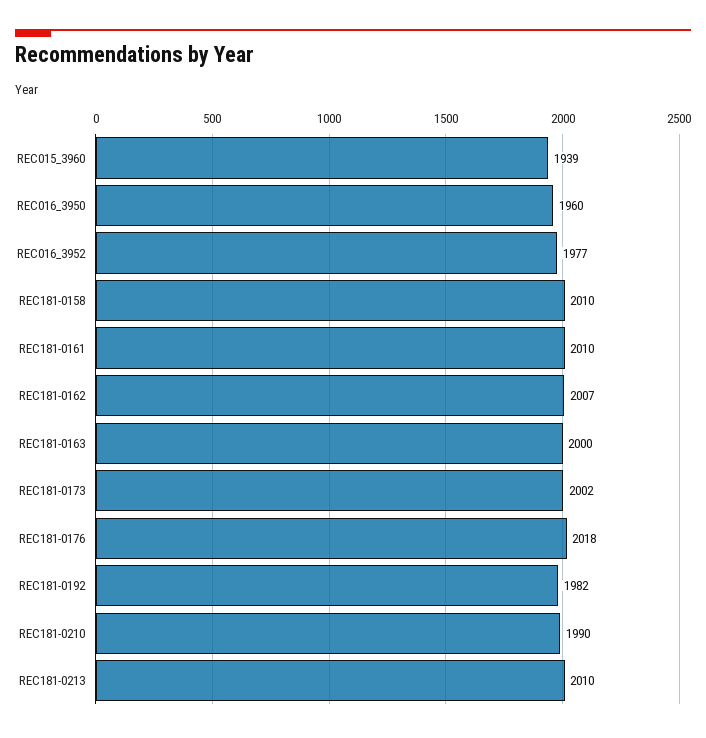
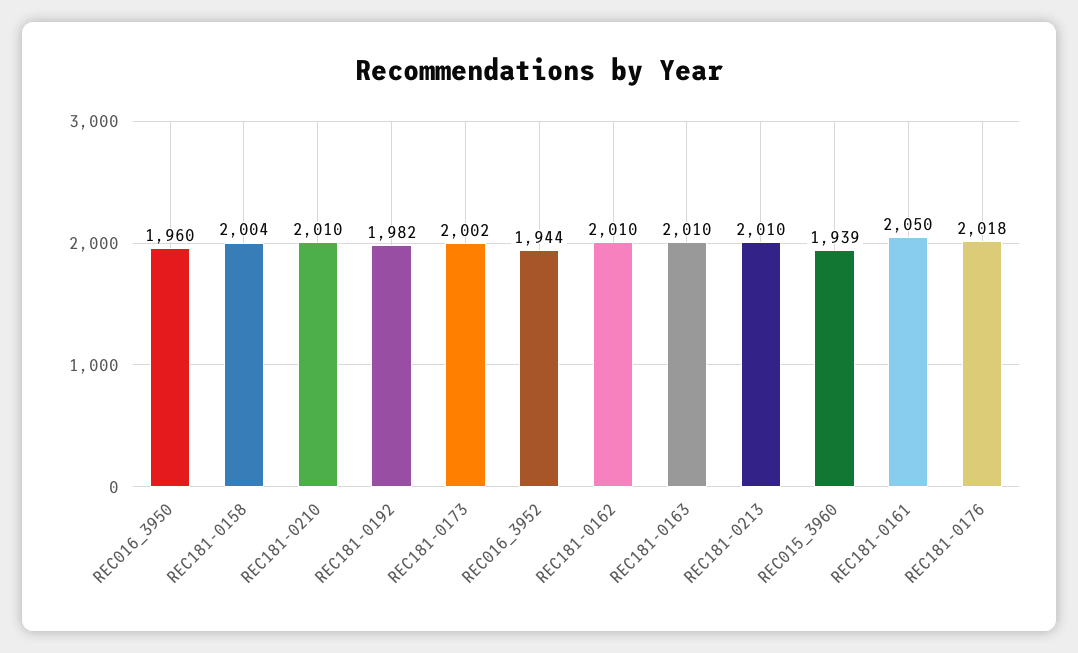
  {
    "REC015_3960": 1939,
    "REC016_3950": 1960,
-   "REC016_3952": 1977,
+   "REC016_3952": 1944,
-   "REC181-0158": 2010,
+   "REC181-0158": 2004,
-   "REC181-0161": 2010,
+   "REC181-0161": 2050,
-   "REC181-0162": 2007,
+   "REC181-0162": 2010,
-   "REC181-0163": 2000,
+   "REC181-0163": 2010,
    "REC181-0173": 2002,
    "REC181-0176": 2018,
    "REC181-0192": 1982,
-   "REC181-0210": 1990,
+   "REC181-0210": 2010,
    "REC181-0213": 2010
  }

